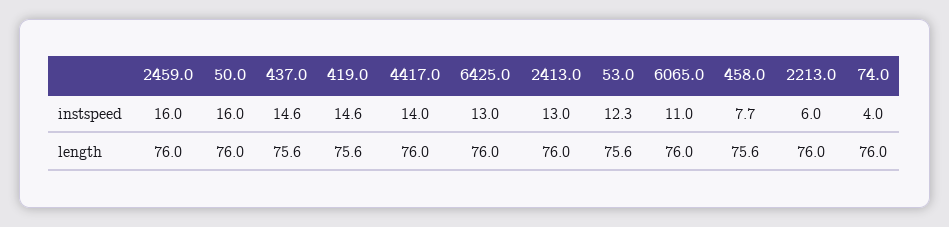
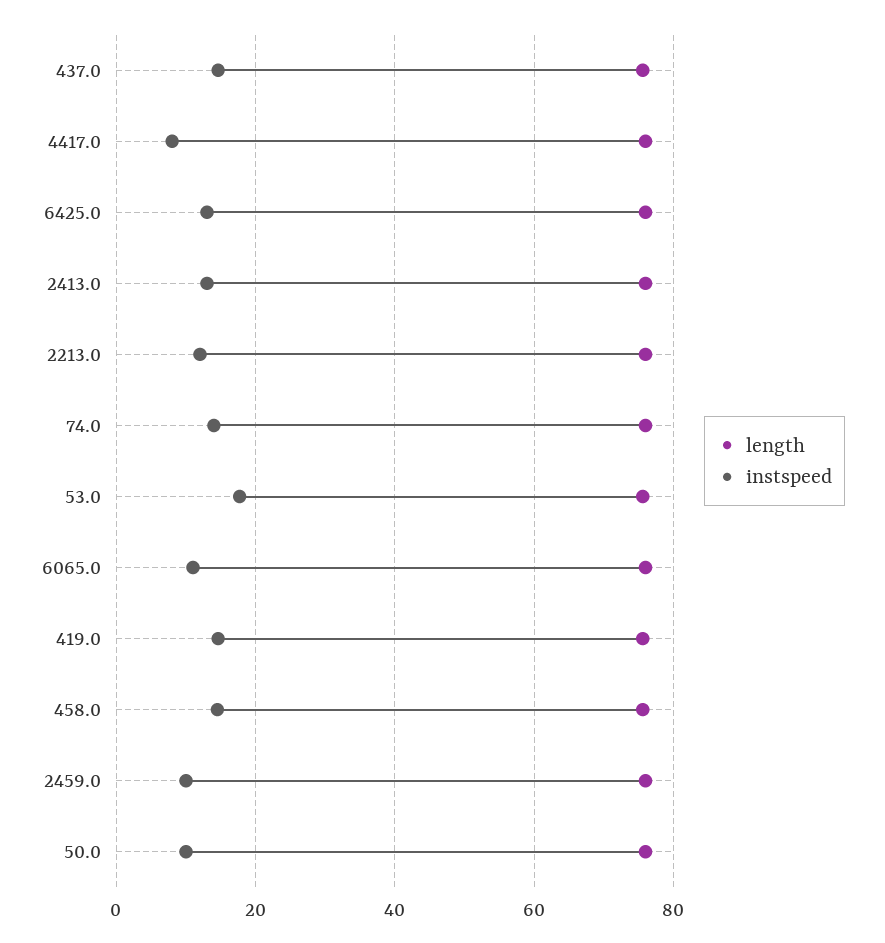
  {
    "instspeed": {
-     "2459.0": 16,
+     "2459.0": 10,
-     "50.0": 16,
+     "50.0": 10,
      "437.0": 14.6,
      "419.0": 14.6,
-     "4417.0": 14,
+     "4417.0": 8,
      "6425.0": 13,
      "2413.0": 13,
-     "53.0": 12.3,
+     "53.0": 18,
      "6065.0": 11,
-     "458.0": 7.7,
+     "458.0": 14,
-     "2213.0": 6,
+     "2213.0": 12,
-     "74.0": 4
+     "74.0": 14
    },
    "length": {
      "2459.0": 76,
      "50.0": 76,
      "437.0": 75.6,
      "419.0": 75.6,
      "4417.0": 76,
      "6425.0": 76,
      "2413.0": 76,
      "53.0": 75.6,
      "6065.0": 76,
      "458.0": 75.6,
      "2213.0": 76,
      "74.0": 76
    }
  }

